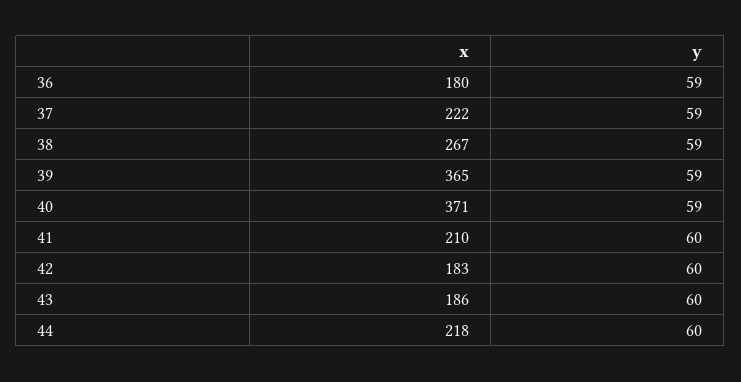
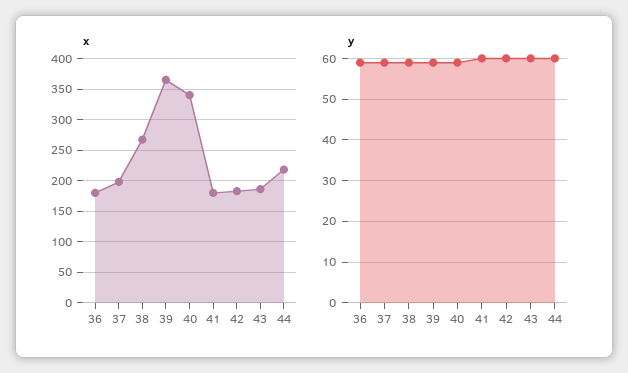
  {
    "x": {
      "36": 180,
-     "37": 222,
+     "37": 200,
      "38": 267,
      "39": 365,
-     "40": 371,
+     "40": 340,
-     "41": 210,
+     "41": 180,
      "42": 183,
      "43": 186,
      "44": 218
    },
    "y": {
      "36": 59,
      "37": 59,
      "38": 59,
      "39": 59,
      "40": 59,
      "41": 60,
      "42": 60,
      "43": 60,
      "44": 60
    }
  }

